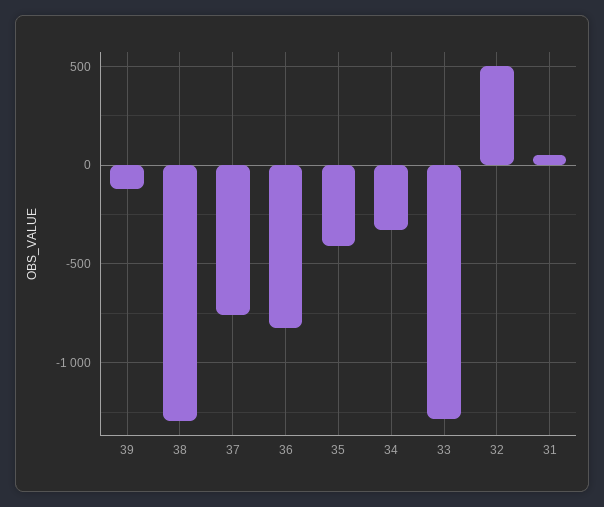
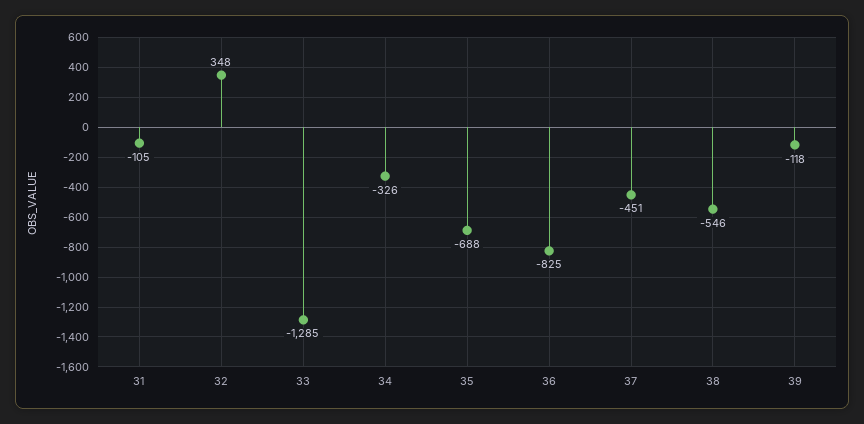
  {
    "39": -118,
-   "38": -1300,
+   "38": -546,
-   "37": -750,
+   "37": -451,
    "36": -825,
-   "35": -400,
+   "35": -688,
    "34": -326,
    "33": -1285,
-   "32": 500,
+   "32": 348,
-   "31": 50
+   "31": -105
  }

